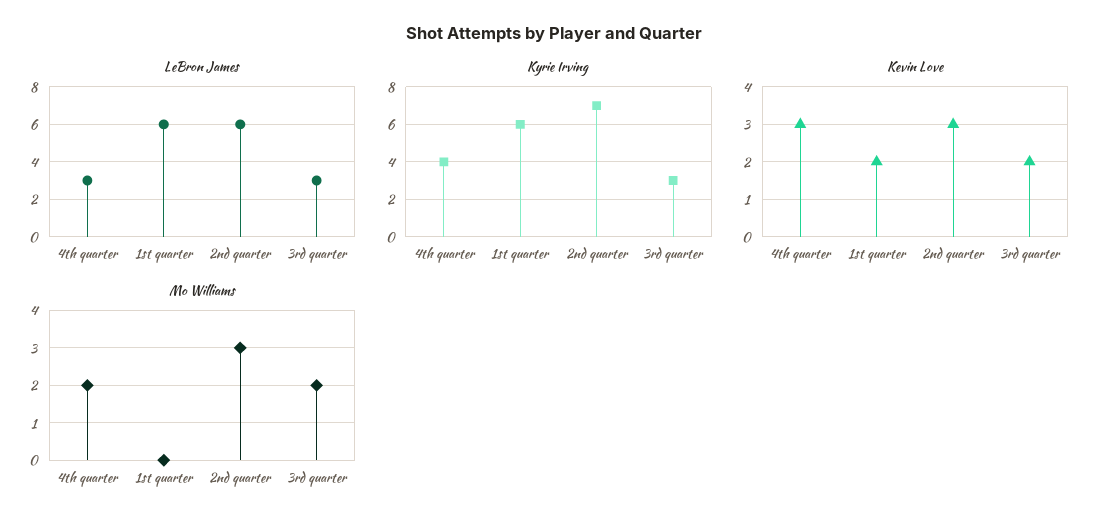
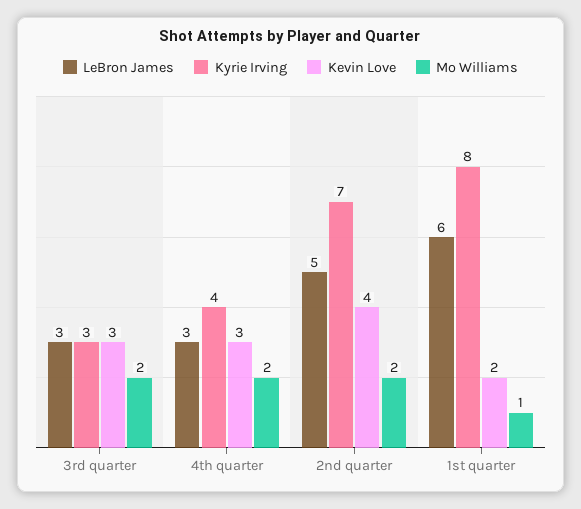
  {
    "LeBron James": {
      "4th quarter": 3,
      "1st quarter": 6,
-     "2nd quarter": 6,
+     "2nd quarter": 5,
      "3rd quarter": 3
    },
    "Kyrie Irving": {
      "4th quarter": 4,
-     "1st quarter": 6,
+     "1st quarter": 8,
      "2nd quarter": 7,
      "3rd quarter": 3
    },
    "Kevin Love": {
      "4th quarter": 3,
      "1st quarter": 2,
-     "2nd quarter": 3,
+     "2nd quarter": 4,
-     "3rd quarter": 2
+     "3rd quarter": 3
    },
    "Mo Williams": {
      "4th quarter": 2,
-     "1st quarter": 0,
+     "1st quarter": 1,
-     "2nd quarter": 3,
+     "2nd quarter": 2,
      "3rd quarter": 2
    }
  }

